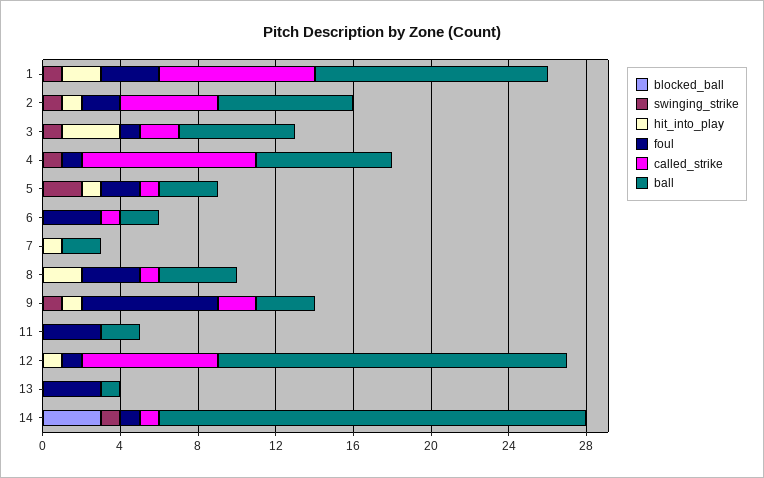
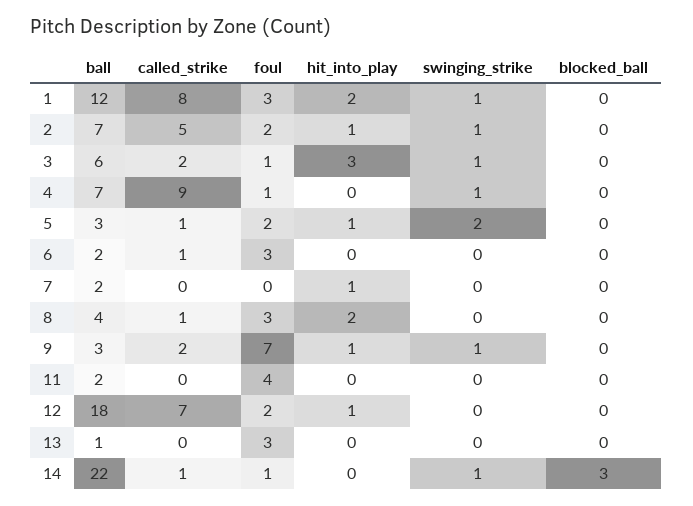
  {
    "blocked_ball": {
      "1": 0,
      "2": 0,
      "3": 0,
      "4": 0,
      "5": 0,
      "6": 0,
      "7": 0,
      "8": 0,
      "9": 0,
      "11": 0,
      "12": 0,
      "13": 0,
      "14": 3
    },
    "swinging_strike": {
      "1": 1,
      "2": 1,
      "3": 1,
      "4": 1,
      "5": 2,
      "6": 0,
      "7": 0,
      "8": 0,
      "9": 1,
      "11": 0,
      "12": 0,
      "13": 0,
      "14": 1
    },
    "hit_into_play": {
      "1": 2,
      "2": 1,
      "3": 3,
      "4": 0,
      "5": 1,
      "6": 0,
      "7": 1,
      "8": 2,
      "9": 1,
      "11": 0,
      "12": 1,
      "13": 0,
      "14": 0
    },
    "foul": {
      "1": 3,
      "2": 2,
      "3": 1,
      "4": 1,
      "5": 2,
      "6": 3,
      "7": 0,
      "8": 3,
      "9": 7,
-     "11": 3,
+     "11": 4,
-     "12": 1,
+     "12": 2,
      "13": 3,
      "14": 1
    },
    "called_strike": {
      "1": 8,
      "2": 5,
      "3": 2,
      "4": 9,
      "5": 1,
      "6": 1,
      "7": 0,
      "8": 1,
      "9": 2,
      "11": 0,
      "12": 7,
      "13": 0,
      "14": 1
    },
    "ball": {
      "1": 12,
      "2": 7,
      "3": 6,
      "4": 7,
      "5": 3,
      "6": 2,
      "7": 2,
      "8": 4,
      "9": 3,
      "11": 2,
      "12": 18,
      "13": 1,
      "14": 22
    }
  }

